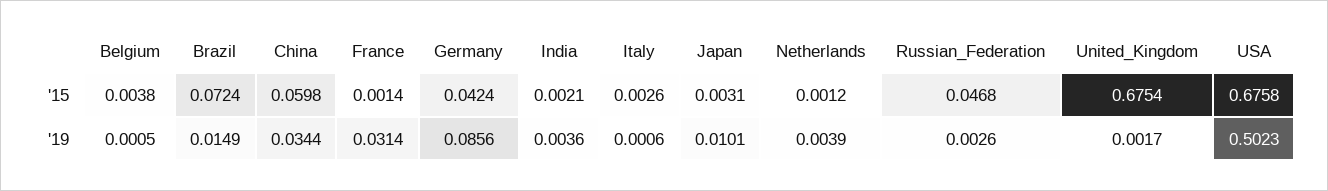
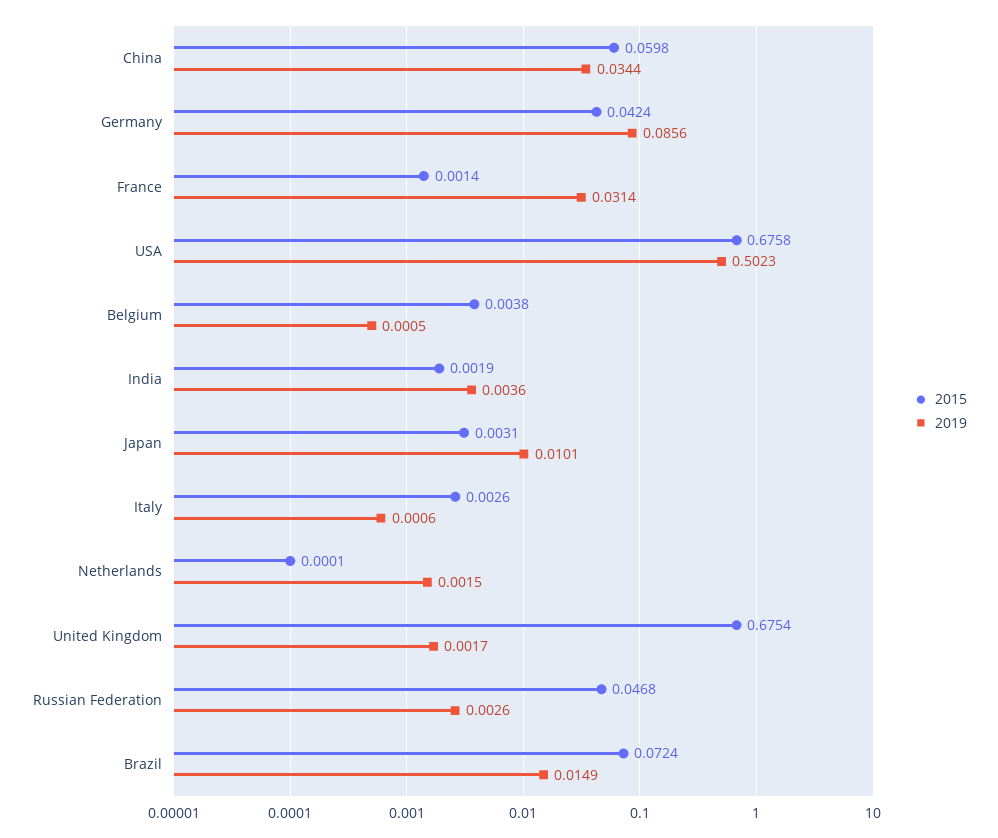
  {
    "'15": {
      "Belgium": 0.0038,
      "Brazil": 0.0724,
      "China": 0.0598,
      "France": 0.0014,
      "Germany": 0.0424,
-     "India": 0.0021,
+     "India": 0.0019,
      "Italy": 0.0026,
      "Japan": 0.0031,
-     "Netherlands": 0.0012,
+     "Netherlands": 0.0001,
      "Russian_Federation": 0.0468,
      "United_Kingdom": 0.6754,
      "USA": 0.6758
    },
    "'19": {
      "Belgium": 0.0005,
      "Brazil": 0.0149,
      "China": 0.0344,
      "France": 0.0314,
      "Germany": 0.0856,
      "India": 0.0036,
      "Italy": 0.0006,
      "Japan": 0.0101,
-     "Netherlands": 0.0039,
+     "Netherlands": 0.0015,
      "Russian_Federation": 0.0026,
      "United_Kingdom": 0.0017,
      "USA": 0.5023
    }
  }

